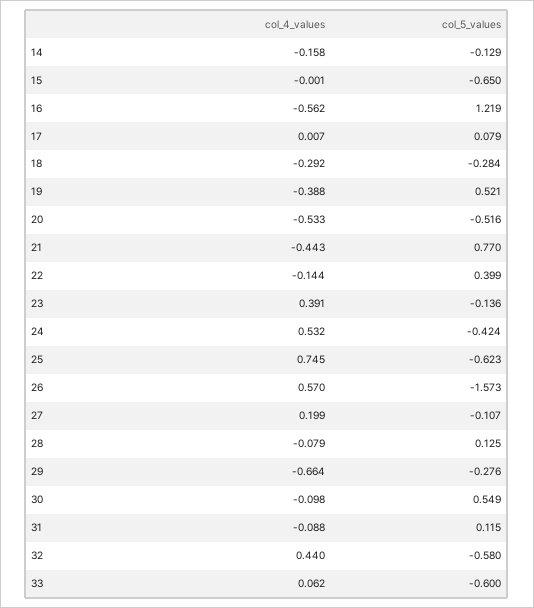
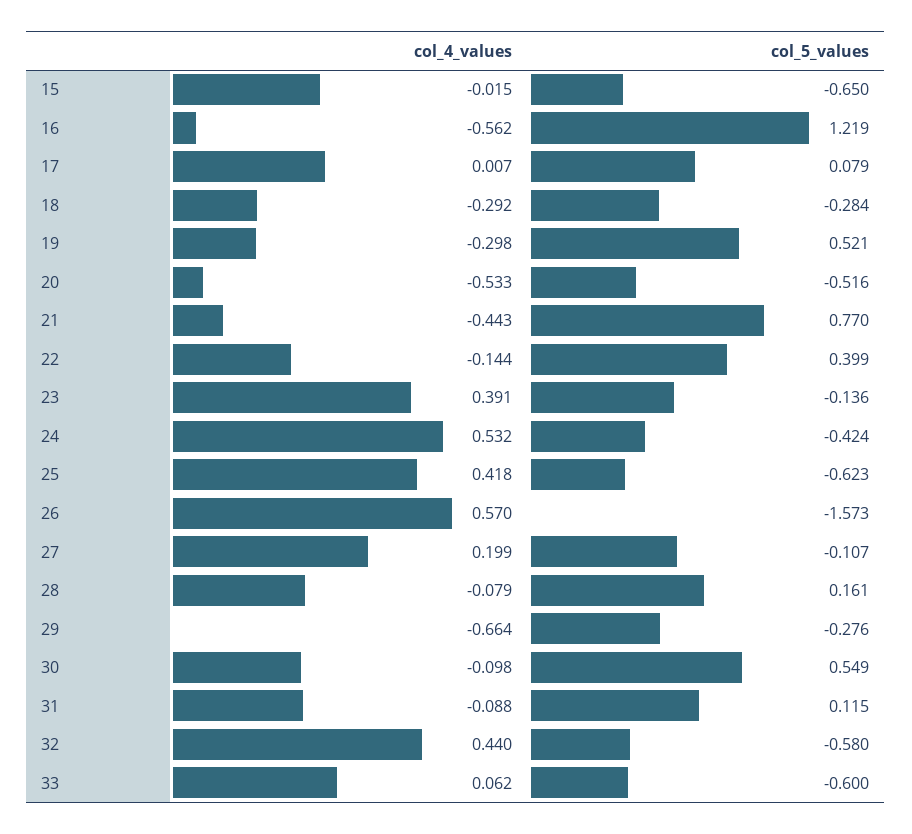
  {
    "col_4_values": {
-     "14": -0.158,
-     "15": -0.001,
+     "15": -0.015,
      "16": -0.562,
      "17": 0.007,
      "18": -0.292,
-     "19": -0.388,
+     "19": -0.298,
      "20": -0.533,
      "21": -0.443,
      "22": -0.144,
      "23": 0.391,
      "24": 0.532,
-     "25": 0.745,
+     "25": 0.418,
      "26": 0.57,
      "27": 0.199,
      "28": -0.079,
      "29": -0.664,
      "30": -0.098,
      "31": -0.088,
      "32": 0.44,
      "33": 0.062
    },
    "col_5_values": {
-     "14": -0.129,
      "15": -0.65,
      "16": 1.219,
      "17": 0.079,
      "18": -0.284,
      "19": 0.521,
      "20": -0.516,
      "21": 0.77,
      "22": 0.399,
      "23": -0.136,
      "24": -0.424,
      "25": -0.623,
      "26": -1.573,
      "27": -0.107,
-     "28": 0.125,
+     "28": 0.161,
      "29": -0.276,
      "30": 0.549,
      "31": 0.115,
      "32": -0.58,
      "33": -0.6
    }
  }

